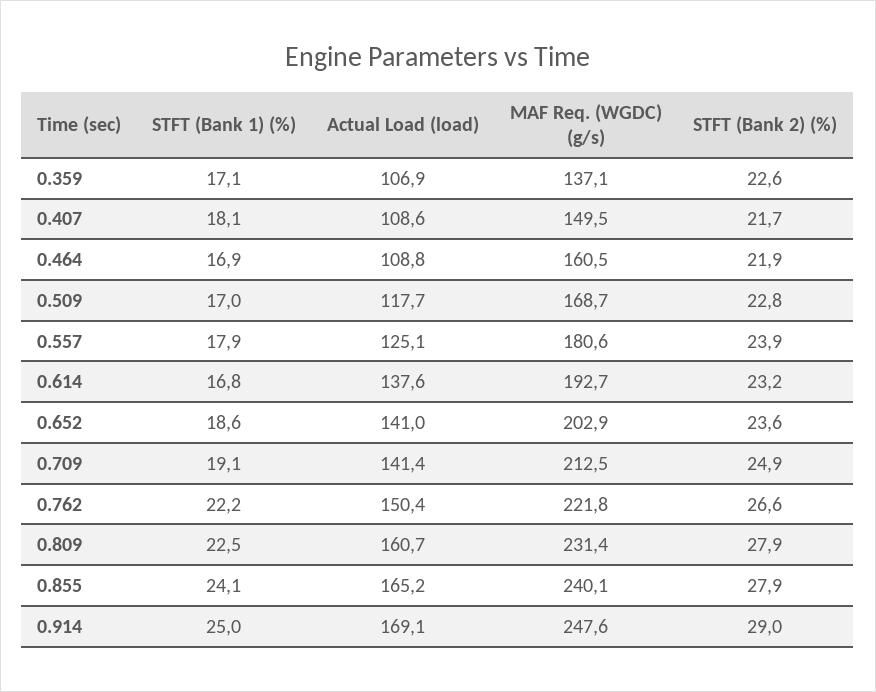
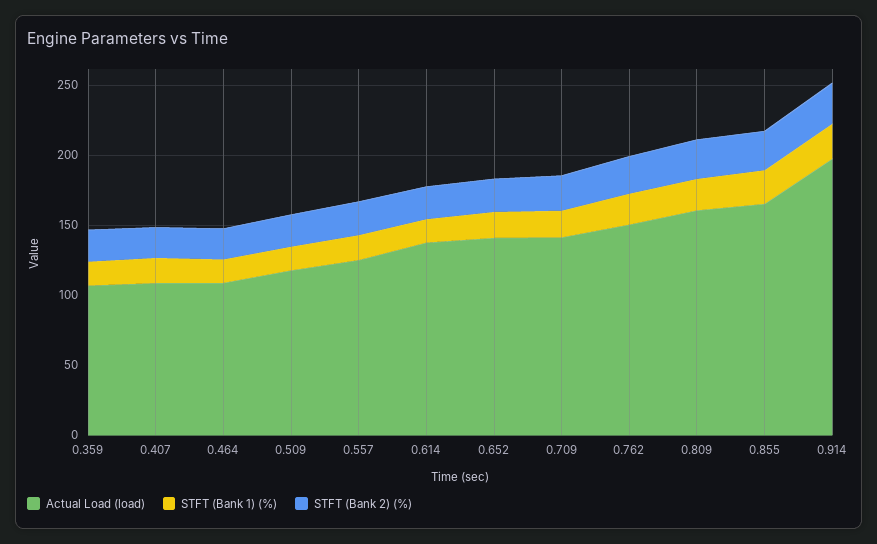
  {
    "STFT (Bank 1) (%)": {
      "0.359": 17.1,
      "0.407": 18.1,
      "0.464": 16.9,
      "0.509": 17,
      "0.557": 17.9,
      "0.614": 16.8,
      "0.652": 18.6,
      "0.709": 19.1,
      "0.762": 22.2,
      "0.809": 22.5,
      "0.855": 24.1,
      "0.914": 25
    },
    "Actual Load (load)": {
      "0.359": 106.9,
      "0.407": 108.6,
      "0.464": 108.8,
      "0.509": 117.7,
      "0.557": 125.1,
      "0.614": 137.6,
      "0.652": 141,
      "0.709": 141.4,
      "0.762": 150.4,
      "0.809": 160.7,
      "0.855": 165.2,
-     "0.914": 169.1
+     "0.914": 200
    },
-   "MAF Req. (WGDC) (g/s)": {
-     "0.359": 137.1,
-     "0.407": 149.5,
-     "0.464": 160.5,
-     "0.509": 168.7,
-     "0.557": 180.6,
-     "0.614": 192.7,
-     "0.652": 202.9,
-     "0.709": 212.5,
-     "0.762": 221.8,
-     "0.809": 231.4,
-     "0.855": 240.1,
-     "0.914": 247.6
-   },
    "STFT (Bank 2) (%)": {
      "0.359": 22.6,
      "0.407": 21.7,
      "0.464": 21.9,
      "0.509": 22.8,
      "0.557": 23.9,
      "0.614": 23.2,
      "0.652": 23.6,
      "0.709": 24.9,
      "0.762": 26.6,
      "0.809": 27.9,
      "0.855": 27.9,
      "0.914": 29
    }
  }

